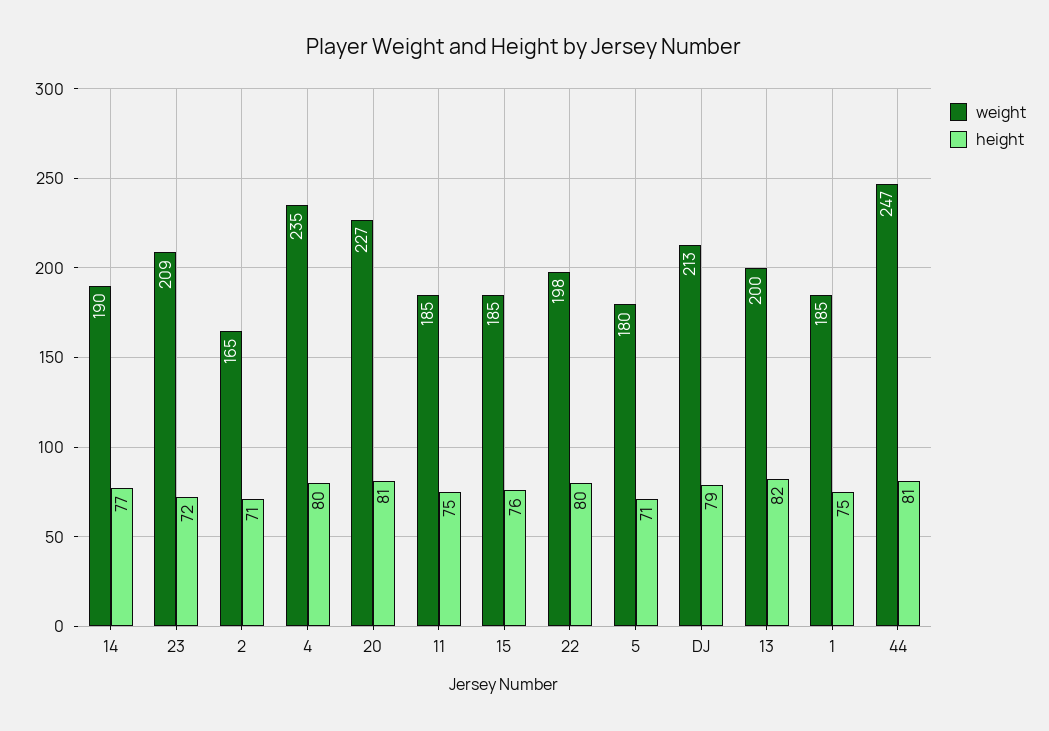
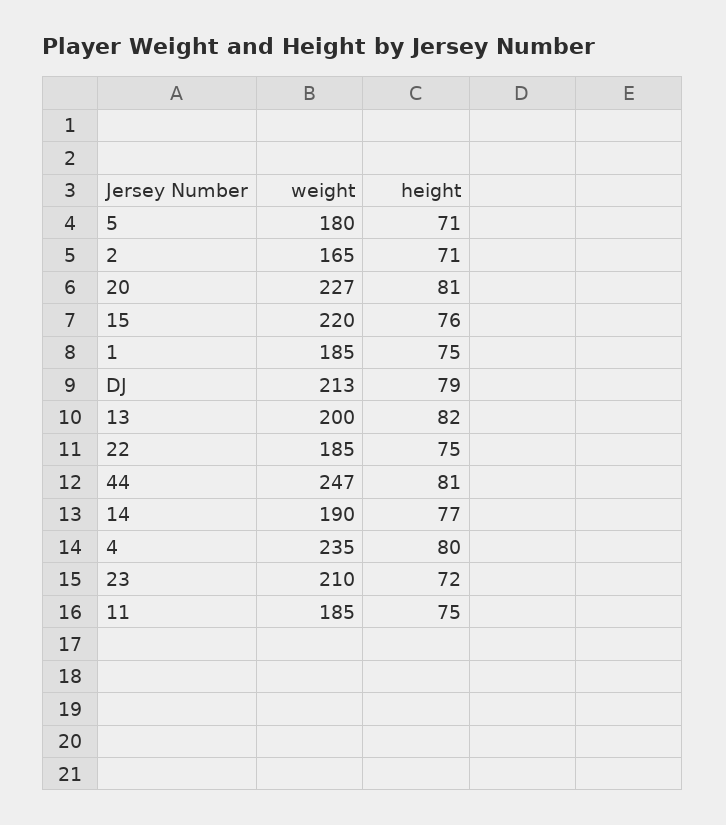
  {
    "weight": {
      "14": 190,
-     "23": 209,
+     "23": 210,
      "2": 165,
      "4": 235,
      "20": 227,
      "11": 185,
-     "15": 185,
+     "15": 220,
-     "22": 198,
+     "22": 185,
      "5": 180,
      "DJ": 213,
      "13": 200,
      "1": 185,
      "44": 247
    },
    "height": {
      "14": 77,
      "23": 72,
      "2": 71,
      "4": 80,
      "20": 81,
      "11": 75,
      "15": 76,
-     "22": 80,
+     "22": 75,
      "5": 71,
      "DJ": 79,
      "13": 82,
      "1": 75,
      "44": 81
    }
  }

